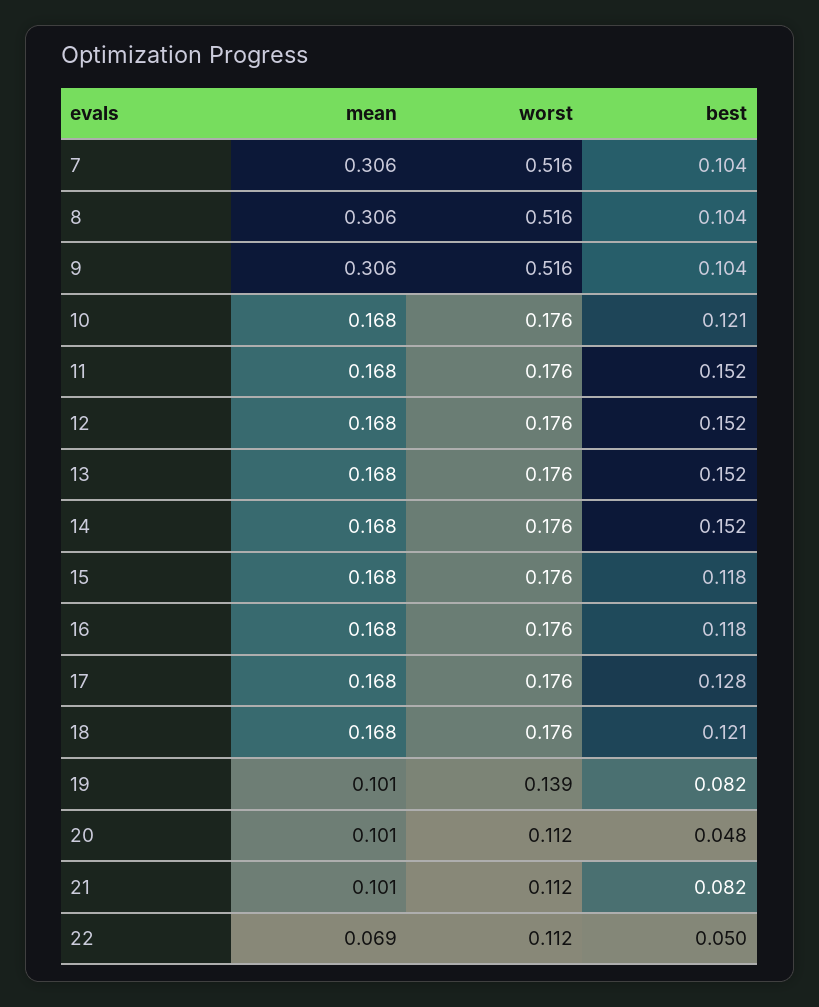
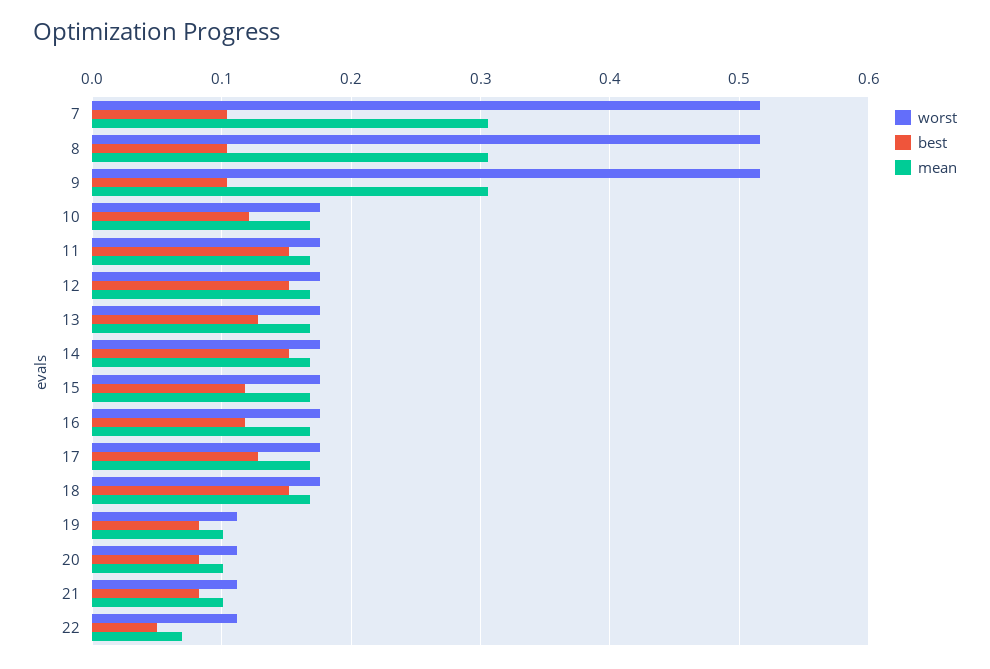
  {
    "mean": {
      "7": 0.306,
      "8": 0.306,
      "9": 0.306,
      "10": 0.168,
      "11": 0.168,
      "12": 0.168,
      "13": 0.168,
      "14": 0.168,
      "15": 0.168,
      "16": 0.168,
      "17": 0.168,
      "18": 0.168,
      "19": 0.101,
      "20": 0.101,
      "21": 0.101,
      "22": 0.069
    },
    "worst": {
      "7": 0.516,
      "8": 0.516,
      "9": 0.516,
      "10": 0.176,
      "11": 0.176,
      "12": 0.176,
      "13": 0.176,
      "14": 0.176,
      "15": 0.176,
      "16": 0.176,
      "17": 0.176,
      "18": 0.176,
-     "19": 0.139,
+     "19": 0.11,
      "20": 0.112,
      "21": 0.112,
      "22": 0.112
    },
    "best": {
      "7": 0.104,
      "8": 0.104,
      "9": 0.104,
      "10": 0.121,
      "11": 0.152,
      "12": 0.152,
-     "13": 0.152,
+     "13": 0.13,
      "14": 0.152,
      "15": 0.118,
      "16": 0.118,
      "17": 0.128,
-     "18": 0.121,
+     "18": 0.15,
      "19": 0.082,
-     "20": 0.048,
+     "20": 0.08,
      "21": 0.082,
      "22": 0.05
    }
  }

